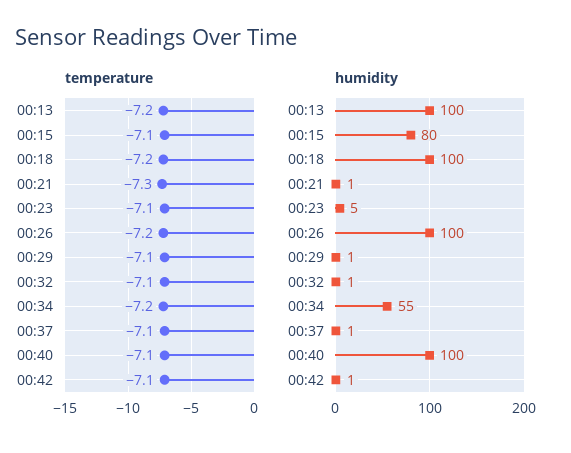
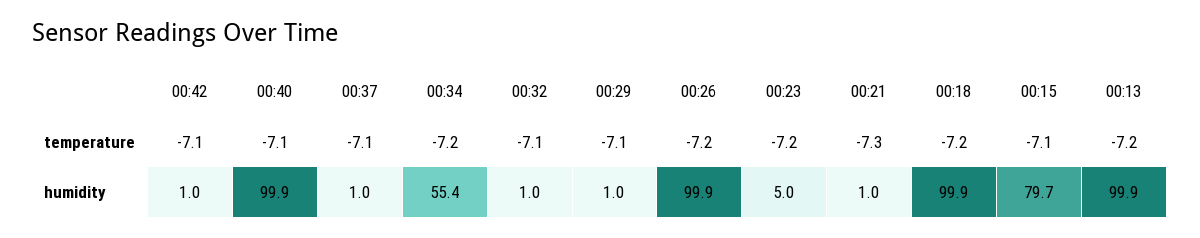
  {
    "temperature": {
      "00:13": -7.2,
      "00:15": -7.1,
      "00:18": -7.2,
      "00:21": -7.3,
-     "00:23": -7.1,
+     "00:23": -7.2,
      "00:26": -7.2,
      "00:29": -7.1,
      "00:32": -7.1,
      "00:34": -7.2,
      "00:37": -7.1,
      "00:40": -7.1,
      "00:42": -7.1
    },
    "humidity": {
      "00:13": 99.9,
      "00:15": 79.7,
      "00:18": 99.9,
      "00:21": 1,
      "00:23": 5,
      "00:26": 99.9,
      "00:29": 1,
      "00:32": 1,
      "00:34": 55.4,
      "00:37": 1,
      "00:40": 99.9,
      "00:42": 1
    }
  }

